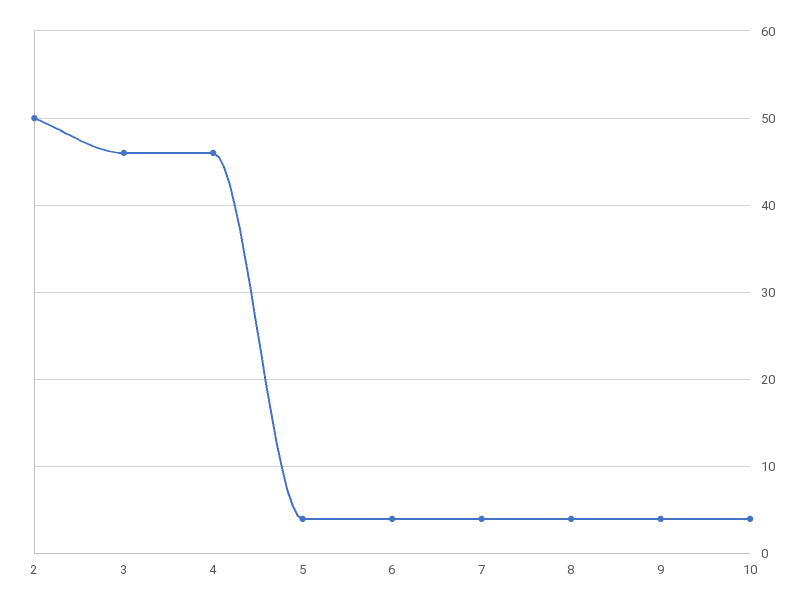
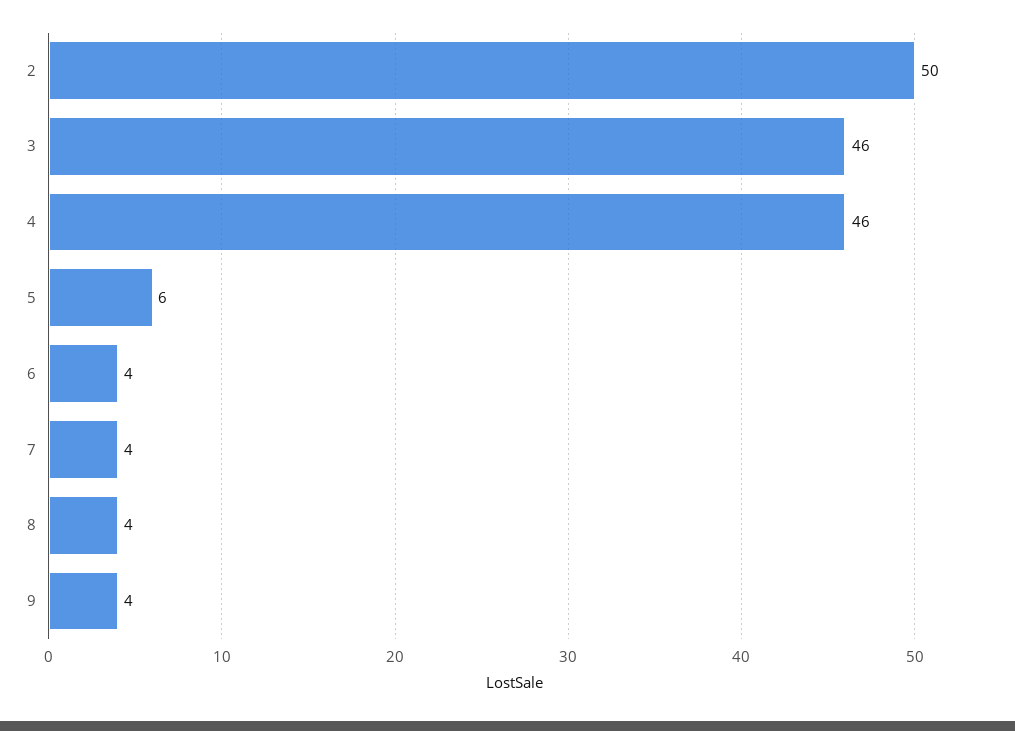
  {
    "2": 50,
    "3": 46,
    "4": 46,
-   "5": 4,
+   "5": 6,
    "6": 4,
    "7": 4,
    "8": 4,
-   "9": 4,
+   "9": 4
-   "10": 4
  }

